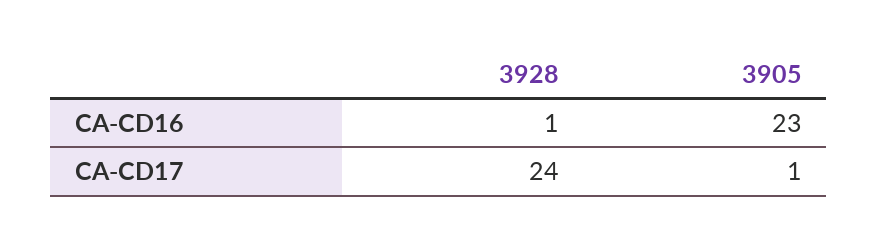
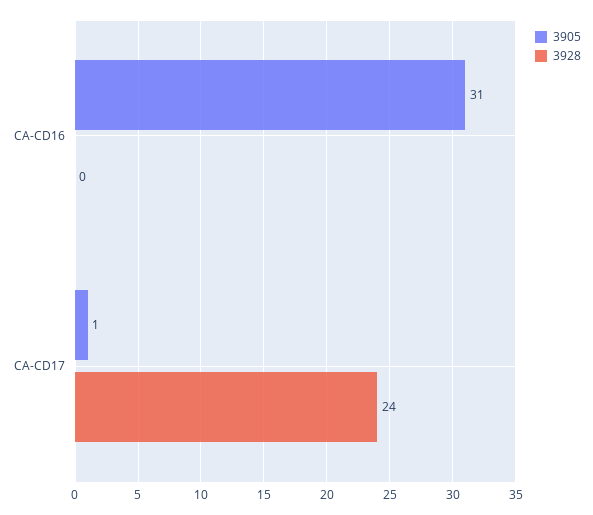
  {
    "3928": {
-     "CA-CD16": 1,
+     "CA-CD16": 0,
      "CA-CD17": 24
    },
    "3905": {
-     "CA-CD16": 23,
+     "CA-CD16": 31,
      "CA-CD17": 1
    }
  }

